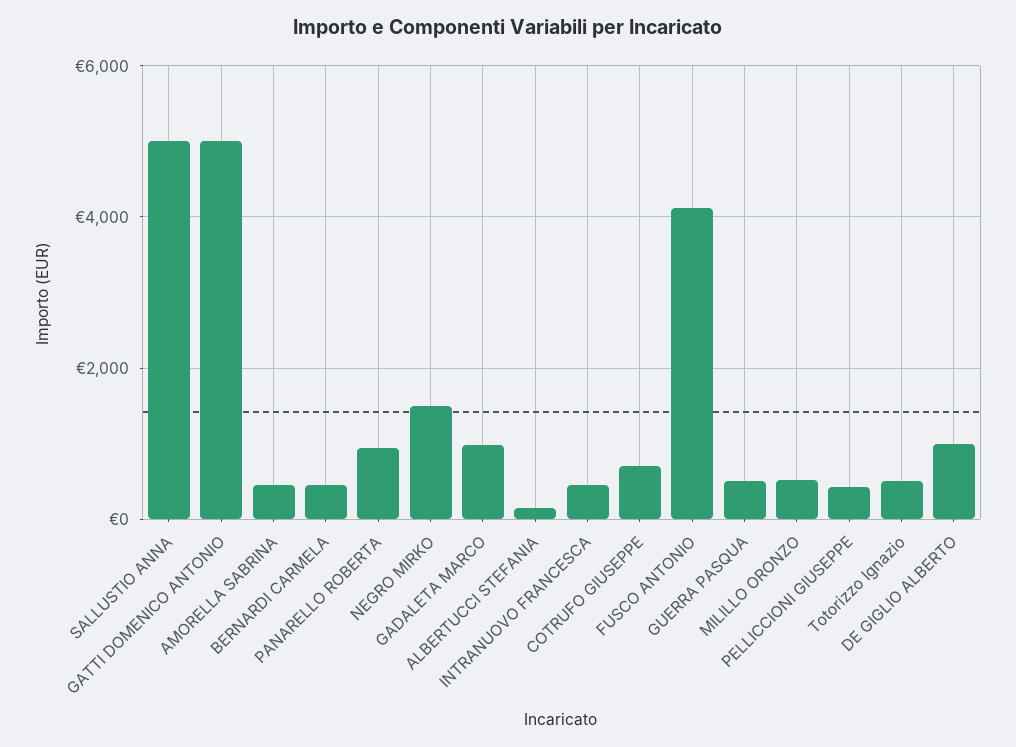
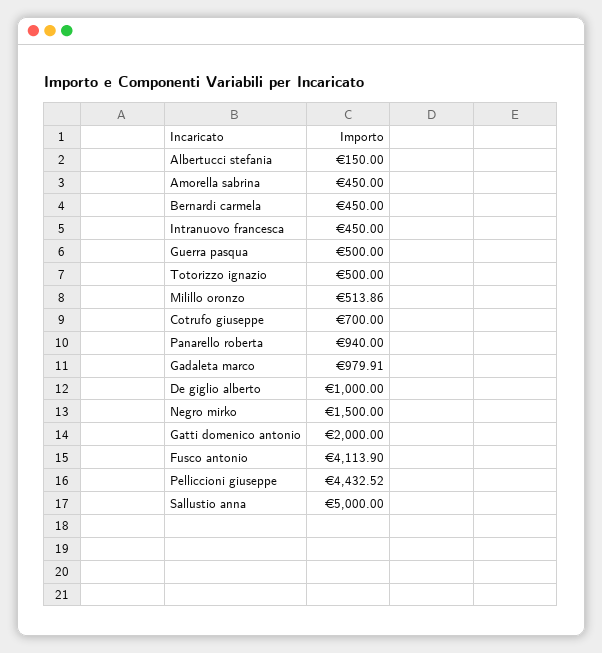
  {
    "SALLUSTIO ANNA": 5000,
-   "GATTI DOMENICO ANTONIO": 5000,
+   "GATTI DOMENICO ANTONIO": 2000,
    "AMORELLA SABRINA": 450,
    "BERNARDI CARMELA": 450,
    "PANARELLO ROBERTA": 940,
    "NEGRO MIRKO": 1500,
    "GADALETA MARCO": 979.91,
    "ALBERTUCCI STEFANIA": 150,
    "INTRANUOVO FRANCESCA": 450,
    "COTRUFO GIUSEPPE": 700,
    "FUSCO ANTONIO": 4113.9,
    "GUERRA PASQUA": 500,
    "MILILLO ORONZO": 513.86,
-   "PELLICCIONI GIUSEPPE": 400,
+   "PELLICCIONI GIUSEPPE": 4432.52,
    "Totorizzo Ignazio": 500,
    "DE GIGLIO ALBERTO": 1000
  }

